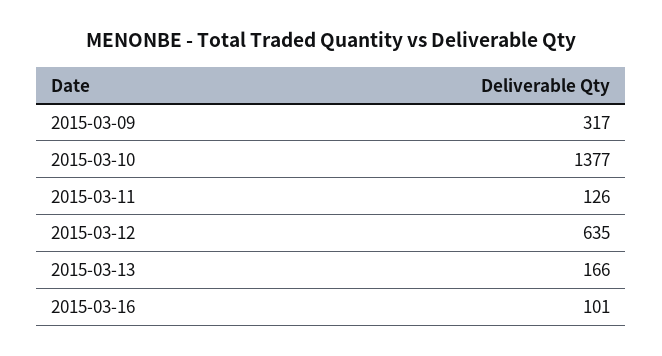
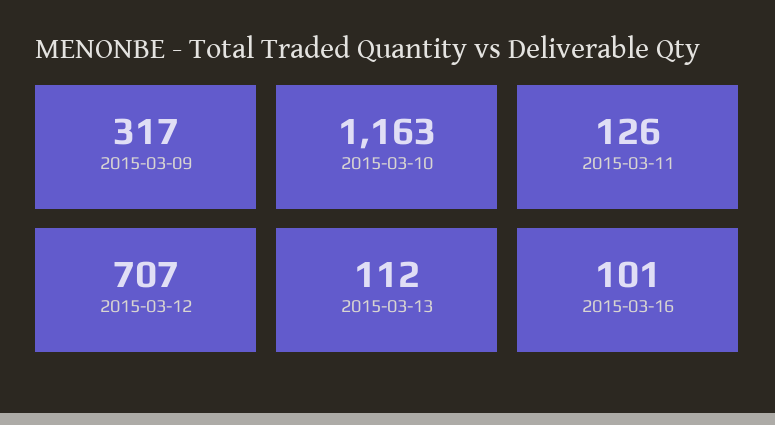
  {
    "2015-03-09": 317,
-   "2015-03-10": 1377,
+   "2015-03-10": 1163,
    "2015-03-11": 126,
-   "2015-03-12": 635,
+   "2015-03-12": 707,
-   "2015-03-13": 166,
+   "2015-03-13": 112,
    "2015-03-16": 101
  }

